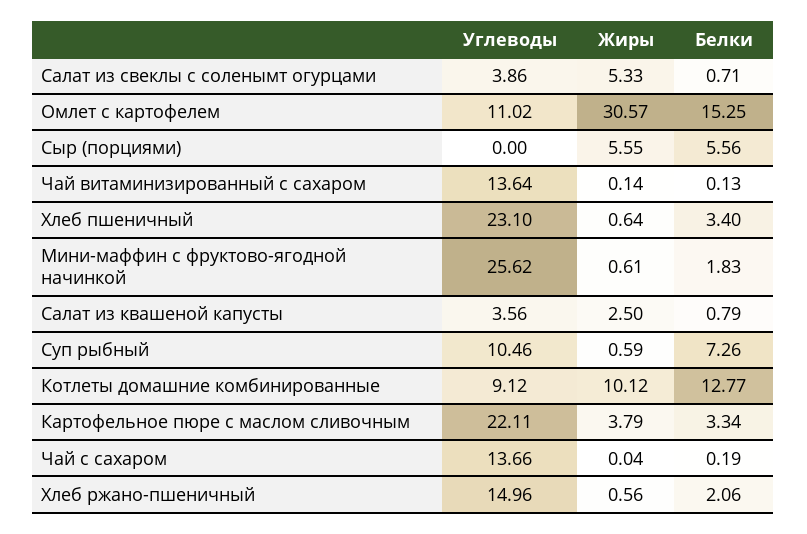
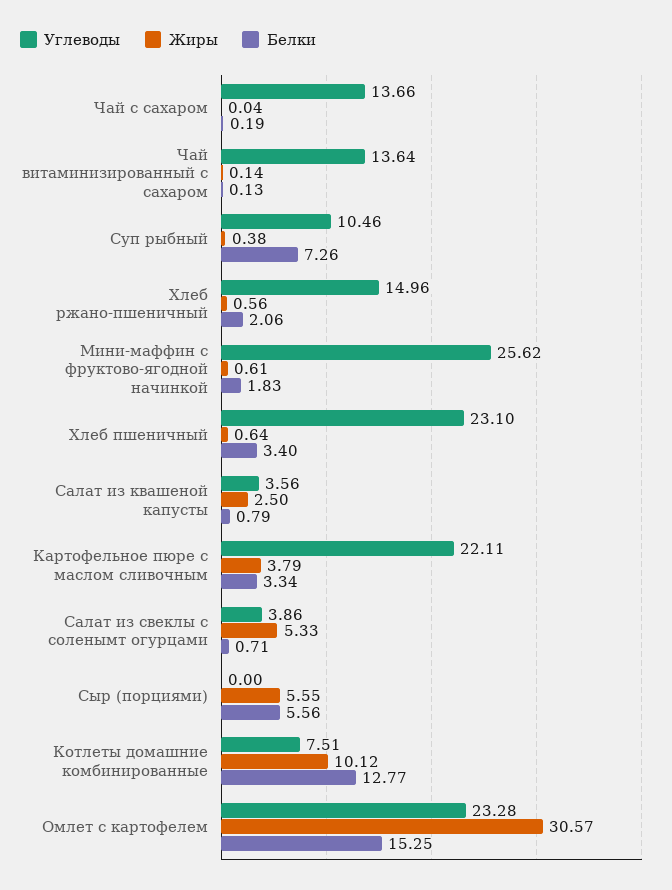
  {
    "Углеводы": {
      "Салат из свеклы с соленымт огурцами": 3.86,
-     "Омлет с картофелем": 11.02,
+     "Омлет с картофелем": 23.28,
      "Сыр (порциями)": 0,
      "Чай витаминизированный с сахаром": 13.64,
      "Хлеб пшеничный": 23.1,
      "Мини-маффин с фруктово-ягодной начинкой": 25.62,
      "Салат из квашеной капусты": 3.56,
      "Суп рыбный": 10.46,
-     "Котлеты домашние комбинированные": 9.12,
+     "Котлеты домашние комбинированные": 7.51,
      "Картофельное пюре с маслом сливочным": 22.11,
      "Чай с сахаром": 13.66,
      "Хлеб ржано-пшеничный": 14.96
    },
    "Жиры": {
      "Салат из свеклы с соленымт огурцами": 5.33,
      "Омлет с картофелем": 30.57,
      "Сыр (порциями)": 5.55,
      "Чай витаминизированный с сахаром": 0.14,
      "Хлеб пшеничный": 0.64,
      "Мини-маффин с фруктово-ягодной начинкой": 0.61,
      "Салат из квашеной капусты": 2.5,
-     "Суп рыбный": 0.59,
+     "Суп рыбный": 0.38,
      "Котлеты домашние комбинированные": 10.12,
      "Картофельное пюре с маслом сливочным": 3.79,
      "Чай с сахаром": 0.04,
      "Хлеб ржано-пшеничный": 0.56
    },
    "Белки": {
      "Салат из свеклы с соленымт огурцами": 0.71,
      "Омлет с картофелем": 15.25,
      "Сыр (порциями)": 5.56,
      "Чай витаминизированный с сахаром": 0.13,
      "Хлеб пшеничный": 3.4,
      "Мини-маффин с фруктово-ягодной начинкой": 1.83,
      "Салат из квашеной капусты": 0.79,
      "Суп рыбный": 7.26,
      "Котлеты домашние комбинированные": 12.77,
      "Картофельное пюре с маслом сливочным": 3.34,
      "Чай с сахаром": 0.19,
      "Хлеб ржано-пшеничный": 2.06
    }
  }

